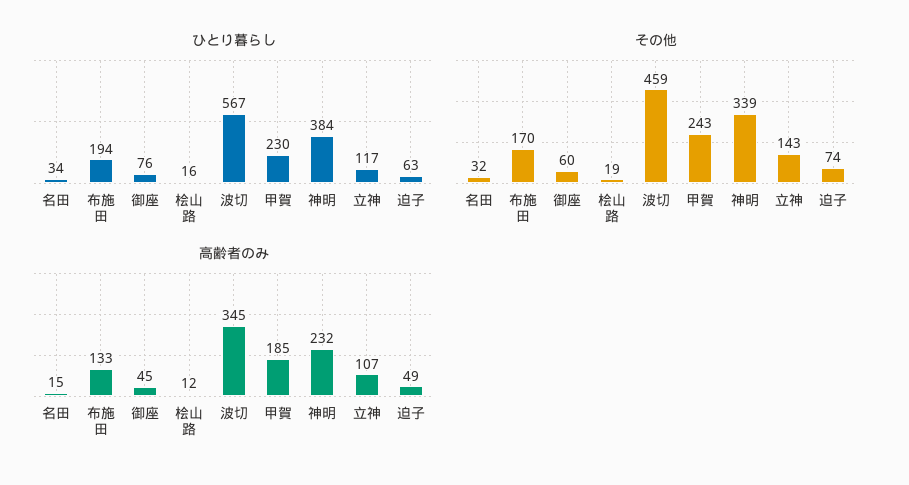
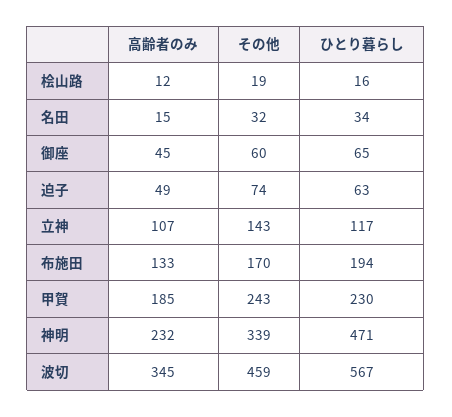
  {
    "ひとり暮らし": {
      "名田": 34,
      "布施田": 194,
-     "御座": 76,
+     "御座": 65,
      "桧山路": 16,
      "波切": 567,
      "甲賀": 230,
-     "神明": 384,
+     "神明": 471,
      "立神": 117,
      "迫子": 63
    },
    "その他": {
      "名田": 32,
      "布施田": 170,
      "御座": 60,
      "桧山路": 19,
      "波切": 459,
      "甲賀": 243,
      "神明": 339,
      "立神": 143,
      "迫子": 74
    },
    "高齢者のみ": {
      "名田": 15,
      "布施田": 133,
      "御座": 45,
      "桧山路": 12,
      "波切": 345,
      "甲賀": 185,
      "神明": 232,
      "立神": 107,
      "迫子": 49
    }
  }

